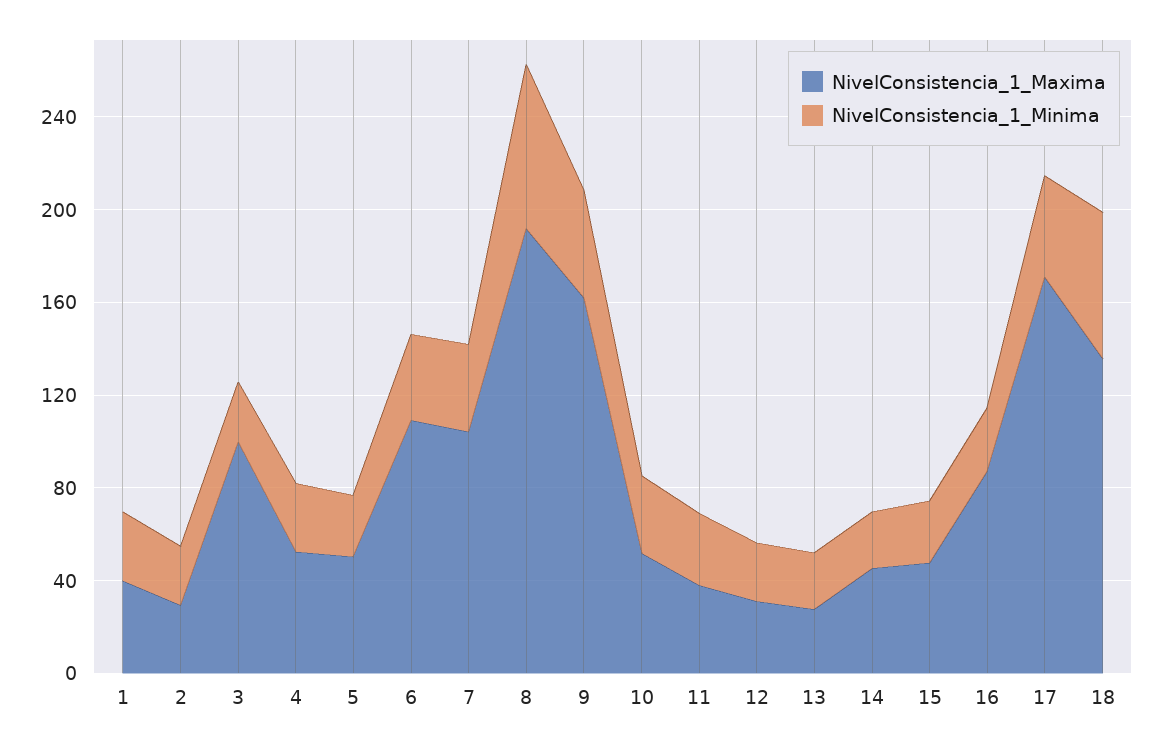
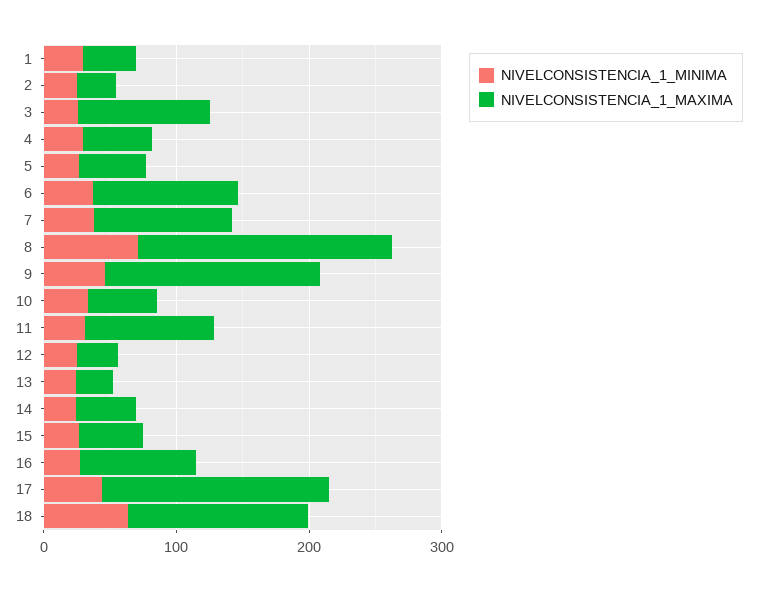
  {
    "NivelConsistencia_1_Maxima": {
      "1": 40,
      "2": 30,
      "3": 100,
      "4": 50,
      "5": 50,
      "6": 110,
      "7": 100,
      "8": 190,
      "9": 160,
      "10": 50,
-     "11": 40,
+     "11": 100,
      "12": 30,
      "13": 30,
      "14": 50,
      "15": 50,
      "16": 90,
      "17": 170,
      "18": 140
    },
    "NivelConsistencia_1_Minima": {
      "1": 30,
      "2": 30,
      "3": 30,
      "4": 30,
      "5": 30,
      "6": 40,
      "7": 40,
      "8": 70,
      "9": 50,
      "10": 30,
      "11": 30,
      "12": 30,
      "13": 20,
      "14": 20,
      "15": 30,
      "16": 30,
      "17": 40,
      "18": 60
    }
  }

